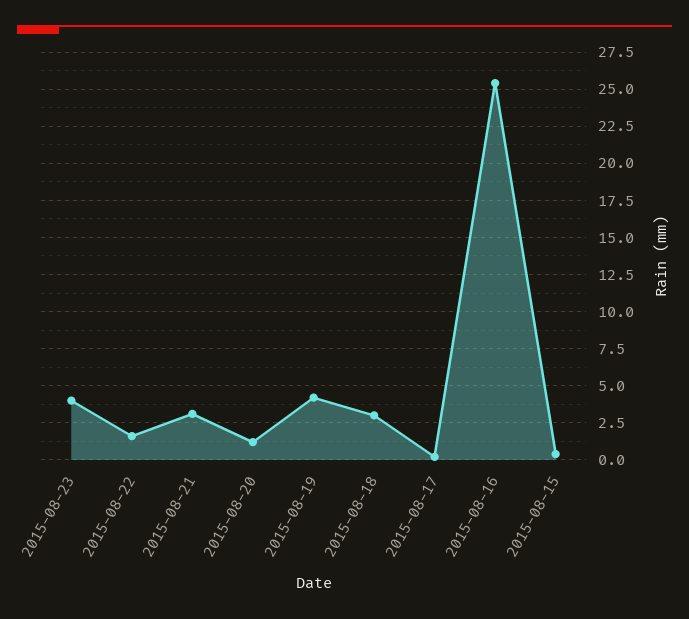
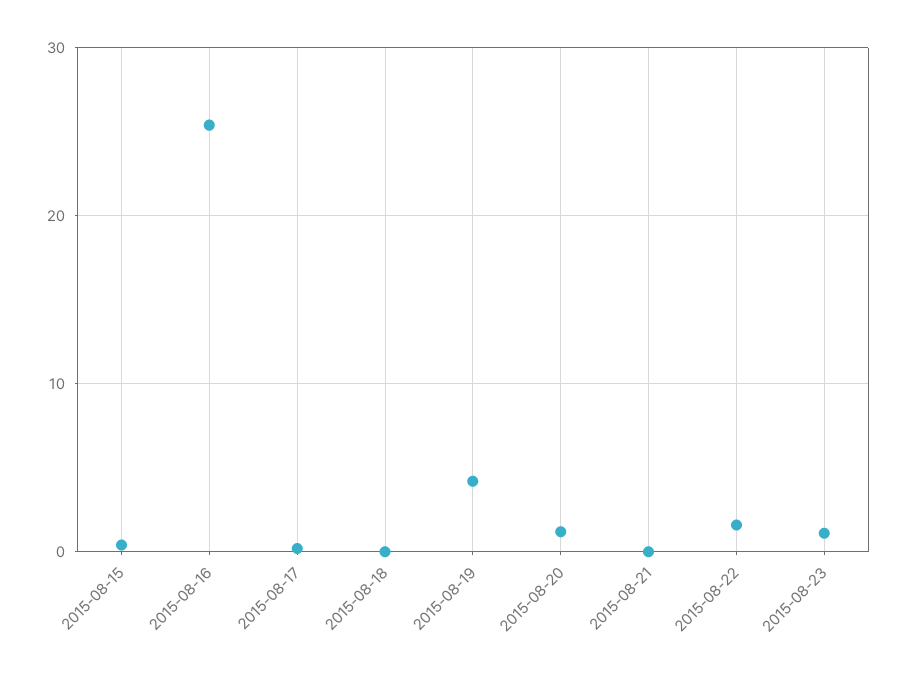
  {
-   "2015-08-23": 4,
+   "2015-08-23": 1,
    "2015-08-22": 1.5,
-   "2015-08-21": 3,
+   "2015-08-21": 0,
    "2015-08-20": 1,
    "2015-08-19": 4,
-   "2015-08-18": 3,
+   "2015-08-18": 0,
    "2015-08-17": 0,
    "2015-08-16": 25.5,
    "2015-08-15": 0.5
  }

